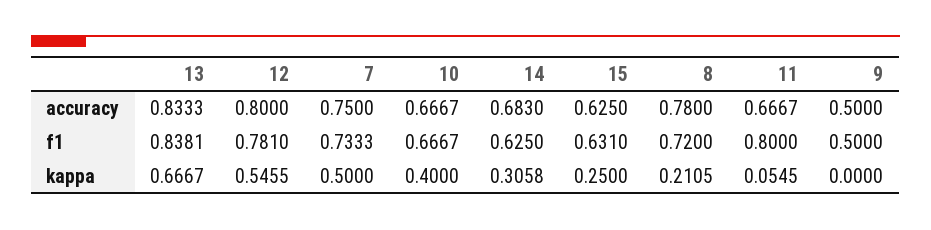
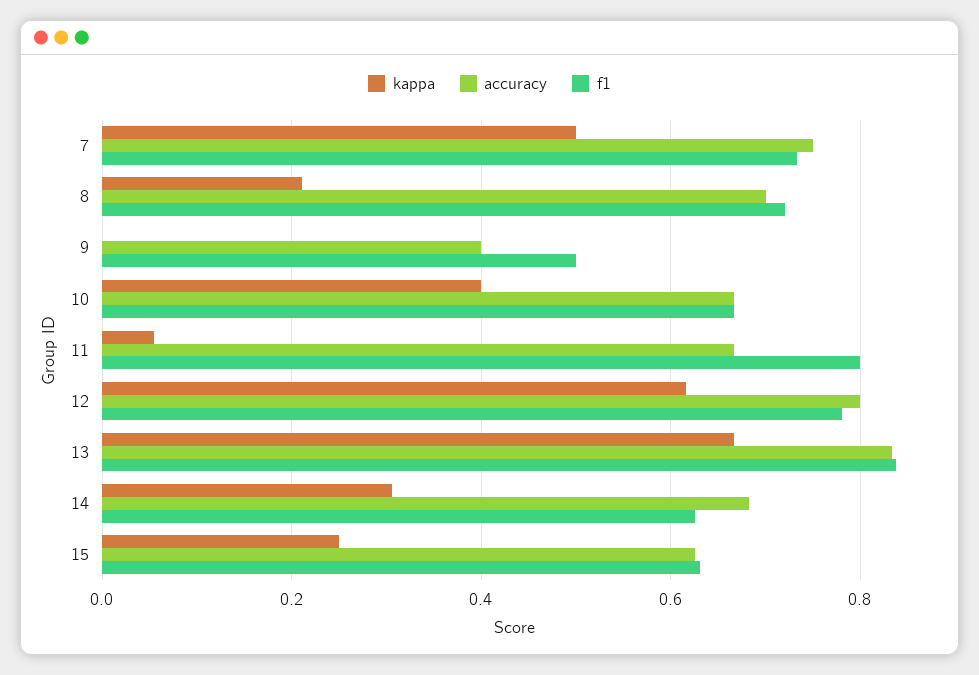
  {
    "accuracy": {
      "13": 0.8333,
      "12": 0.8,
      "7": 0.75,
      "10": 0.6667,
      "14": 0.683,
      "15": 0.625,
-     "8": 0.78,
+     "8": 0.7,
      "11": 0.6667,
-     "9": 0.5
+     "9": 0.4
    },
    "f1": {
      "13": 0.8381,
      "12": 0.781,
      "7": 0.7333,
      "10": 0.6667,
      "14": 0.625,
      "15": 0.631,
      "8": 0.72,
      "11": 0.8,
      "9": 0.5
    },
    "kappa": {
      "13": 0.6667,
-     "12": 0.5455,
+     "12": 0.62,
      "7": 0.5,
      "10": 0.4,
      "14": 0.3058,
      "15": 0.25,
      "8": 0.2105,
      "11": 0.0545,
      "9": 0
    }
  }

